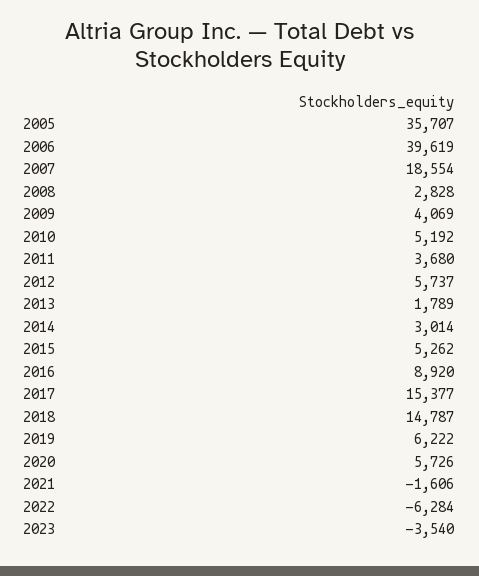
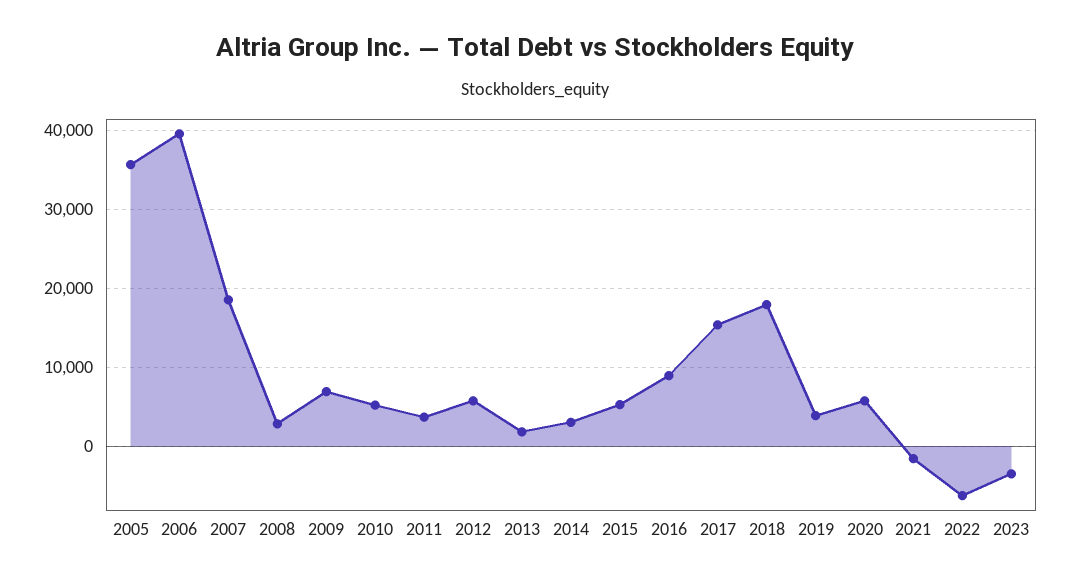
  {
    "2005": 35707,
    "2006": 39619,
    "2007": 18554,
    "2008": 2828,
-   "2009": 4069,
+   "2009": 7000,
    "2010": 5192,
    "2011": 3680,
    "2012": 5737,
    "2013": 1789,
    "2014": 3014,
    "2015": 5262,
    "2016": 8920,
    "2017": 15377,
-   "2018": 14787,
+   "2018": 18000,
-   "2019": 6222,
+   "2019": 4000,
    "2020": 5726,
    "2021": -1606,
    "2022": -6284,
    "2023": -3540
  }

